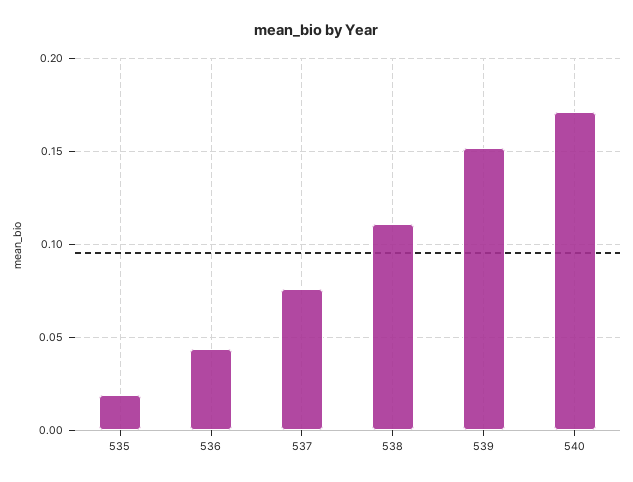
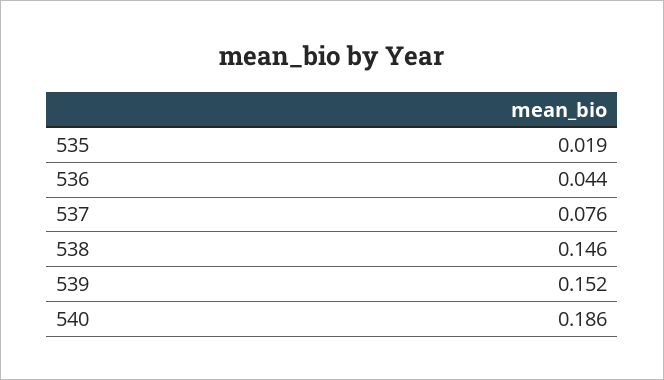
  {
    "535": 0.019,
    "536": 0.044,
    "537": 0.076,
-   "538": 0.11,
+   "538": 0.146,
    "539": 0.152,
-   "540": 0.17
+   "540": 0.186
  }

